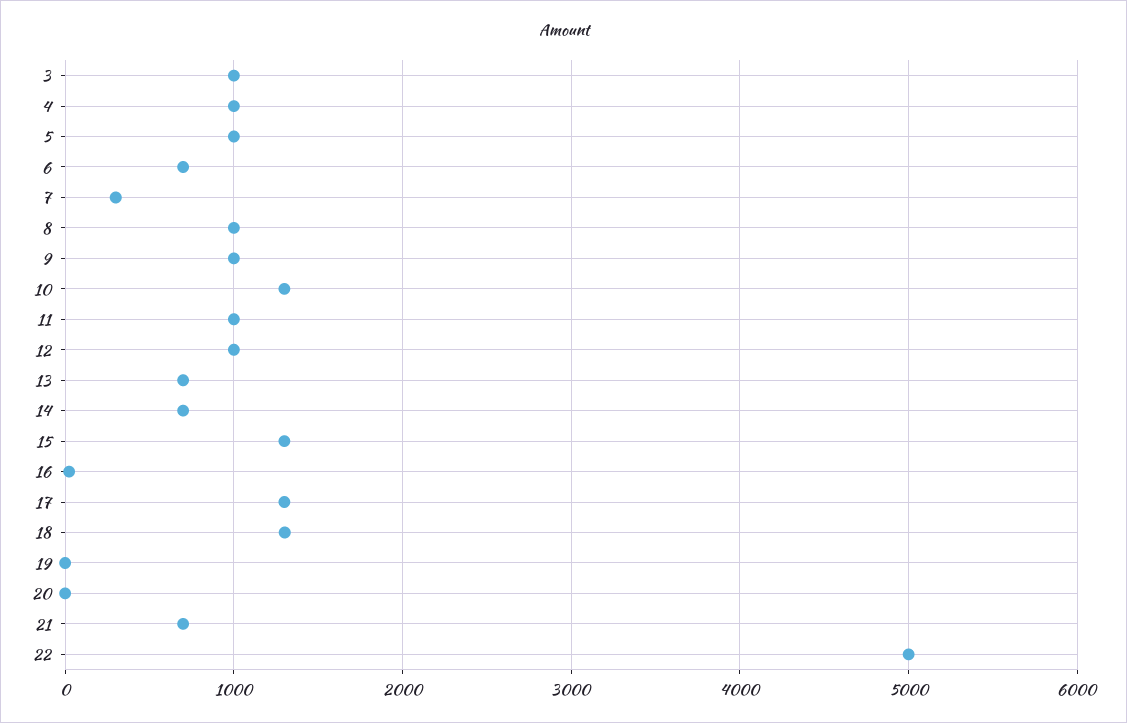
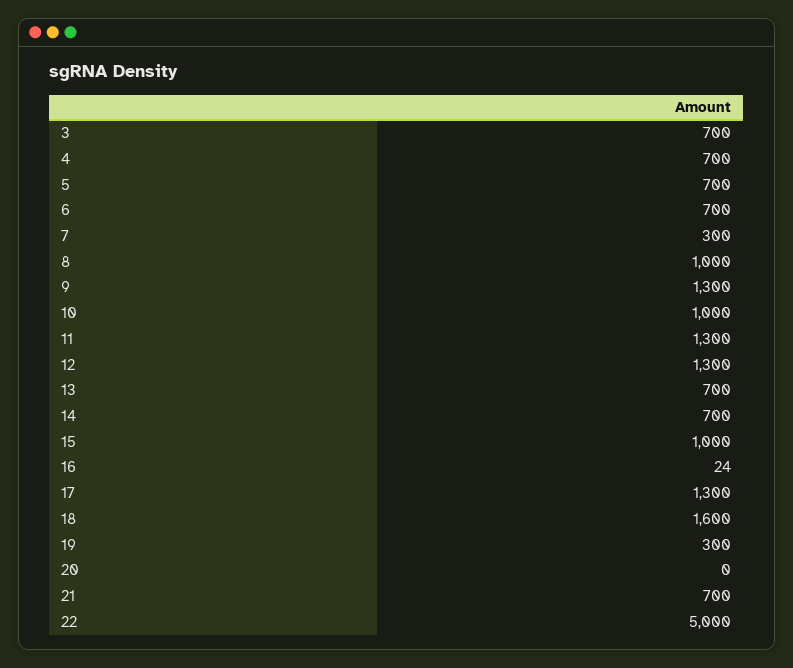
  {
-   "3": 1000,
+   "3": 700,
-   "4": 1000,
+   "4": 700,
-   "5": 1000,
+   "5": 700,
    "6": 700,
    "7": 300,
    "8": 1000,
-   "9": 1000,
+   "9": 1300,
-   "10": 1300,
+   "10": 1000,
-   "11": 1000,
+   "11": 1300,
-   "12": 1000,
+   "12": 1300,
    "13": 700,
    "14": 700,
-   "15": 1300,
+   "15": 1000,
    "16": 24,
    "17": 1300,
-   "18": 1300,
+   "18": 1600,
-   "19": 0,
+   "19": 300,
    "20": 0,
    "21": 700,
    "22": 5000
  }

